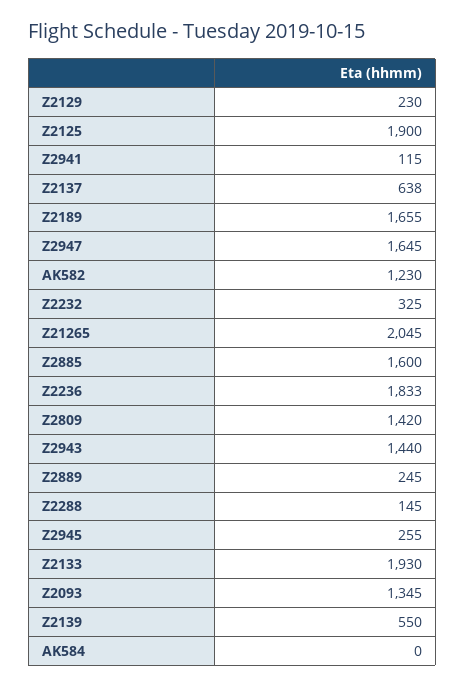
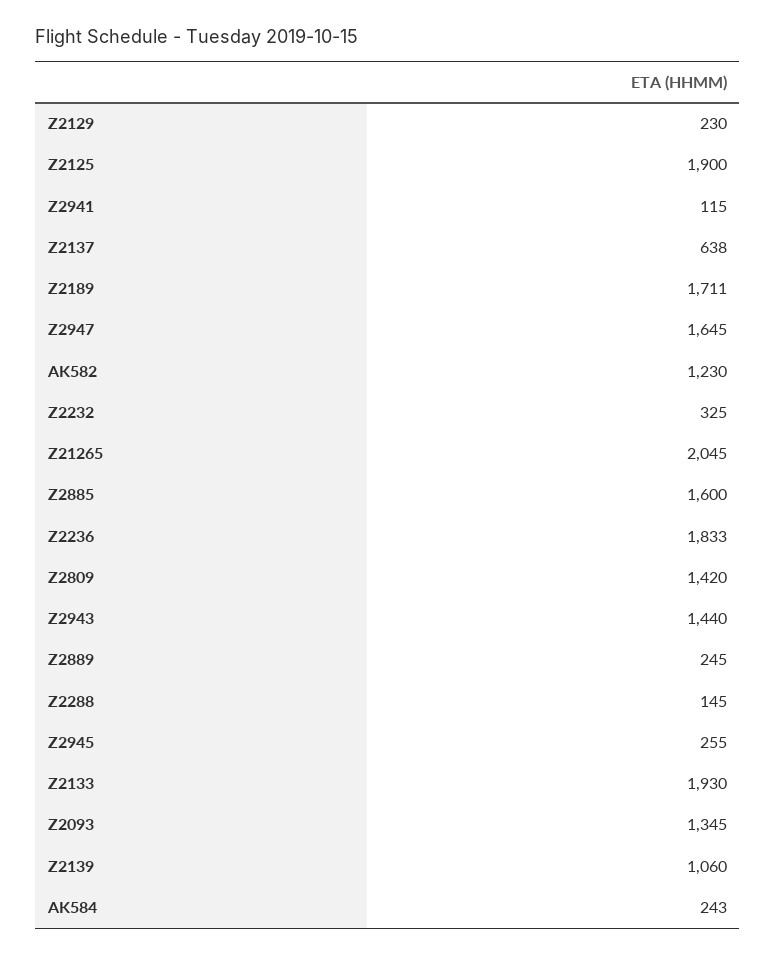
  {
    "Z2129": 230,
    "Z2125": 1900,
    "Z2941": 115,
    "Z2137": 638,
-   "Z2189": 1655,
+   "Z2189": 1711,
    "Z2947": 1645,
    "AK582": 1230,
    "Z2232": 325,
    "Z21265": 2045,
    "Z2885": 1600,
    "Z2236": 1833,
    "Z2809": 1420,
    "Z2943": 1440,
    "Z2889": 245,
    "Z2288": 145,
    "Z2945": 255,
    "Z2133": 1930,
    "Z2093": 1345,
-   "Z2139": 550,
+   "Z2139": 1060,
-   "AK584": 0
+   "AK584": 243
  }

